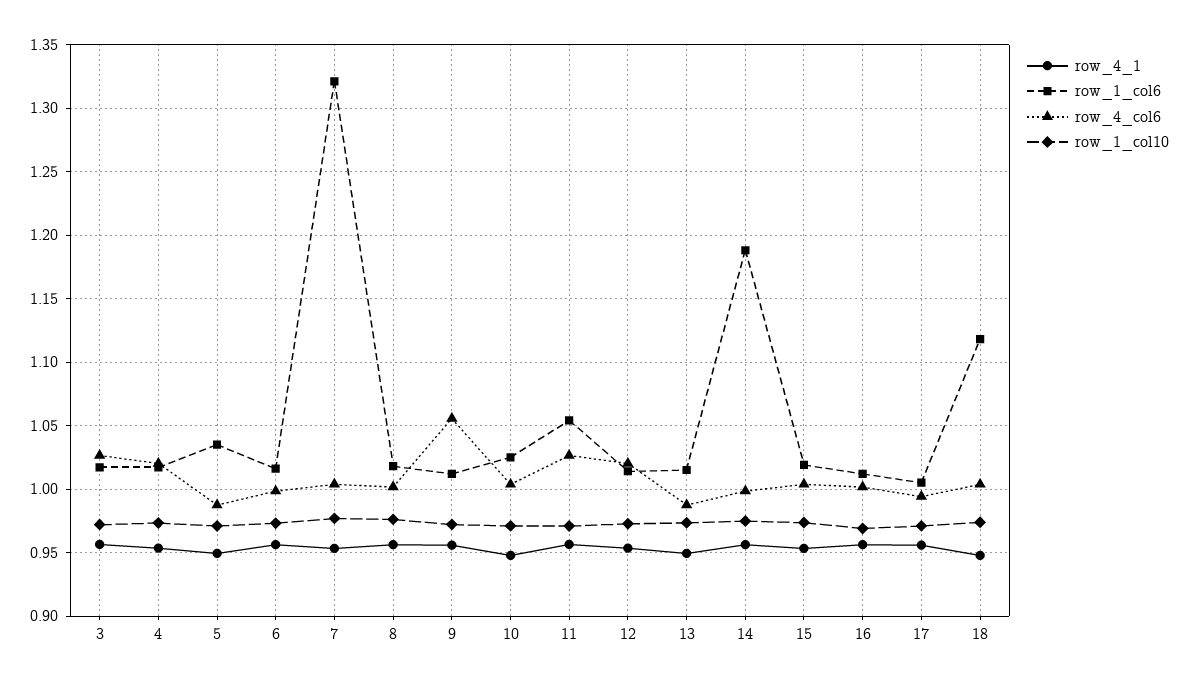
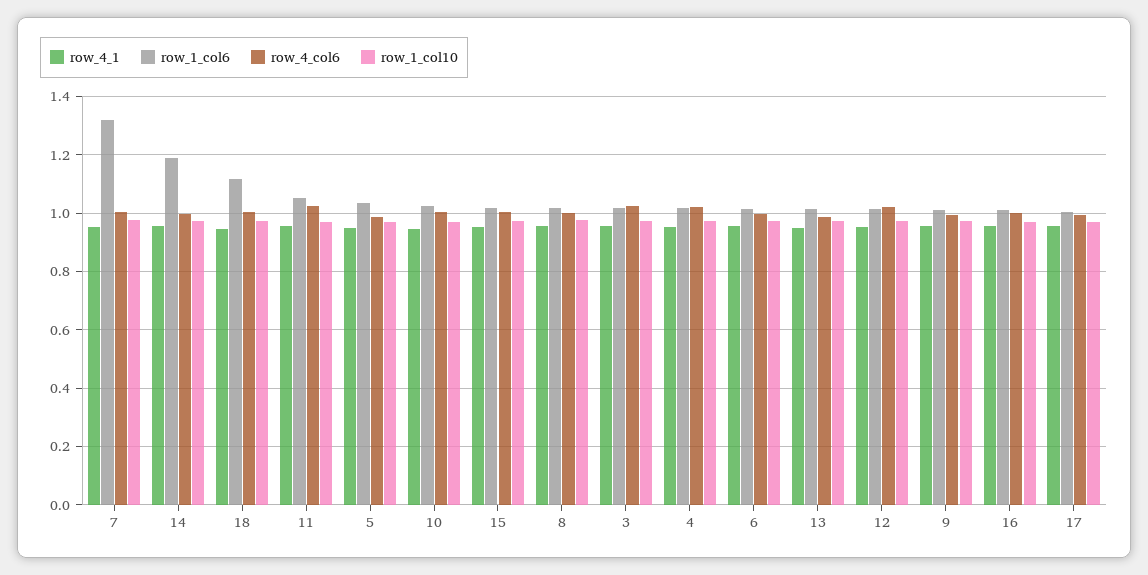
  {
    "row_4_1": {
      "3": 0.955,
      "4": 0.955,
      "5": 0.95,
      "6": 0.955,
      "7": 0.955,
      "8": 0.955,
      "9": 0.955,
      "10": 0.95,
      "11": 0.955,
      "12": 0.955,
      "13": 0.95,
      "14": 0.955,
      "15": 0.955,
      "16": 0.955,
      "17": 0.955,
      "18": 0.95
    },
    "row_1_col6": {
      "3": 1.015,
      "4": 1.015,
      "5": 1.035,
      "6": 1.015,
      "7": 1.32,
      "8": 1.02,
      "9": 1.01,
      "10": 1.025,
      "11": 1.055,
      "12": 1.015,
      "13": 1.015,
      "14": 1.19,
      "15": 1.02,
      "16": 1.01,
      "17": 1.005,
      "18": 1.12
    },
    "row_4_col6": {
      "3": 1.025,
      "4": 1.02,
      "5": 0.985,
      "6": 1,
      "7": 1.005,
      "8": 1,
-     "9": 1.055,
+     "9": 1,
      "10": 1.005,
      "11": 1.025,
      "12": 1.02,
      "13": 0.985,
      "14": 1,
      "15": 1.005,
      "16": 1,
      "17": 0.995,
      "18": 1.005
    },
    "row_1_col10": {
      "3": 0.97,
      "4": 0.975,
      "5": 0.97,
      "6": 0.975,
      "7": 0.975,
      "8": 0.975,
      "9": 0.97,
      "10": 0.97,
      "11": 0.97,
      "12": 0.975,
      "13": 0.975,
      "14": 0.975,
      "15": 0.975,
      "16": 0.97,
      "17": 0.97,
      "18": 0.975
    }
  }

